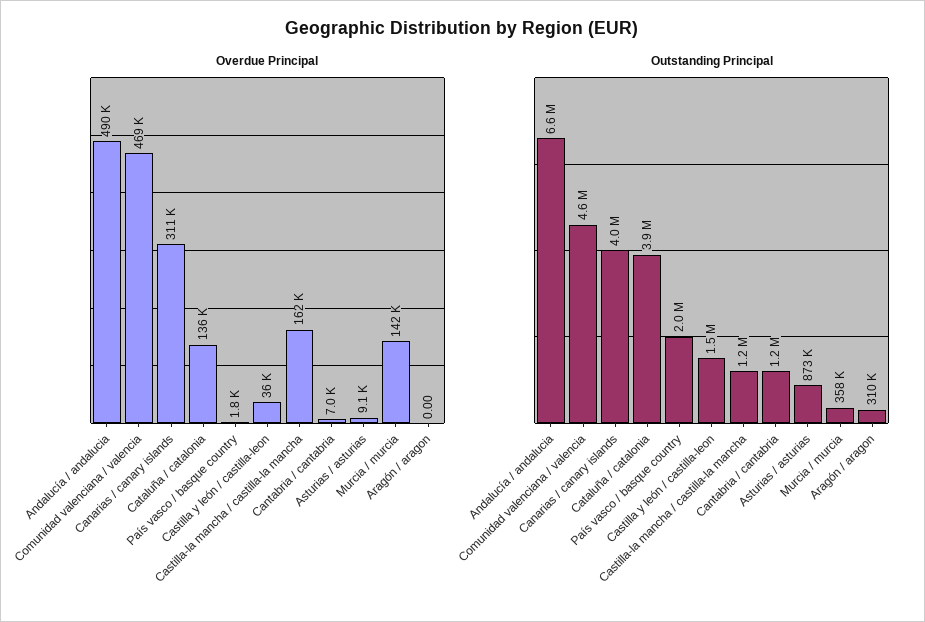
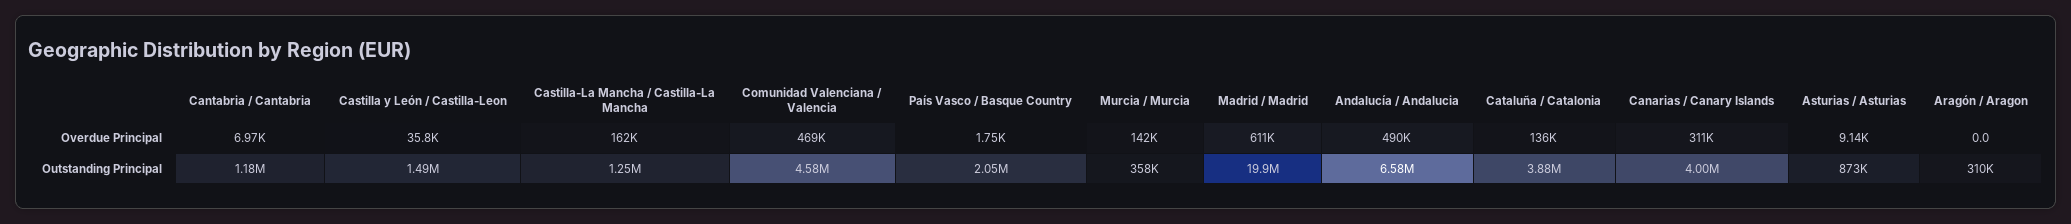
  {
    "Overdue Principal": {
      "Andalucía / andalucia": 490000,
      "Comunidad valenciana / valencia": 469000,
      "Canarias / canary islands": 311000,
      "Cataluña / catalonia": 136000,
      "País vasco / basque country": 1750,
      "Castilla y león / castilla-leon": 35800,
      "Castilla-la mancha / castilla-la mancha": 162000,
      "Cantabria / cantabria": 6970,
      "Asturias / asturias": 9140,
      "Murcia / murcia": 142000,
-     "Aragón / aragon": 0
+     "Aragón / aragon": 0,
+     "Madrid / Madrid": 611000
    },
    "Outstanding Principal": {
      "Andalucía / andalucia": 6580000,
      "Comunidad valenciana / valencia": 4580000,
      "Canarias / canary islands": 4000000,
      "Cataluña / catalonia": 3880000,
      "País vasco / basque country": 2050000,
      "Castilla y león / castilla-leon": 1490000,
      "Castilla-la mancha / castilla-la mancha": 1250000,
      "Cantabria / cantabria": 1180000,
      "Asturias / asturias": 873000,
      "Murcia / murcia": 358000,
-     "Aragón / aragon": 310000
+     "Aragón / aragon": 310000,
+     "Madrid / Madrid": 19900000
    }
  }

